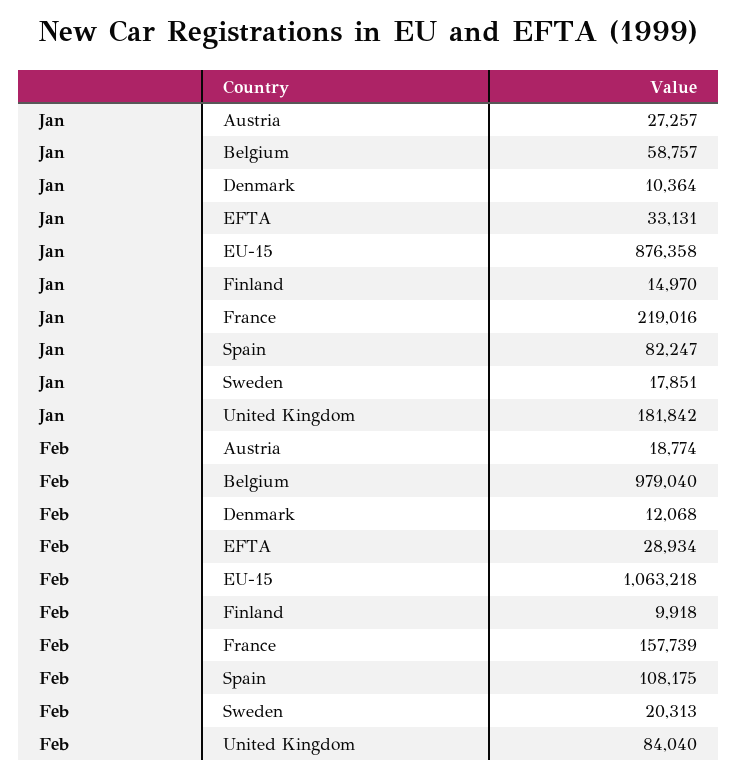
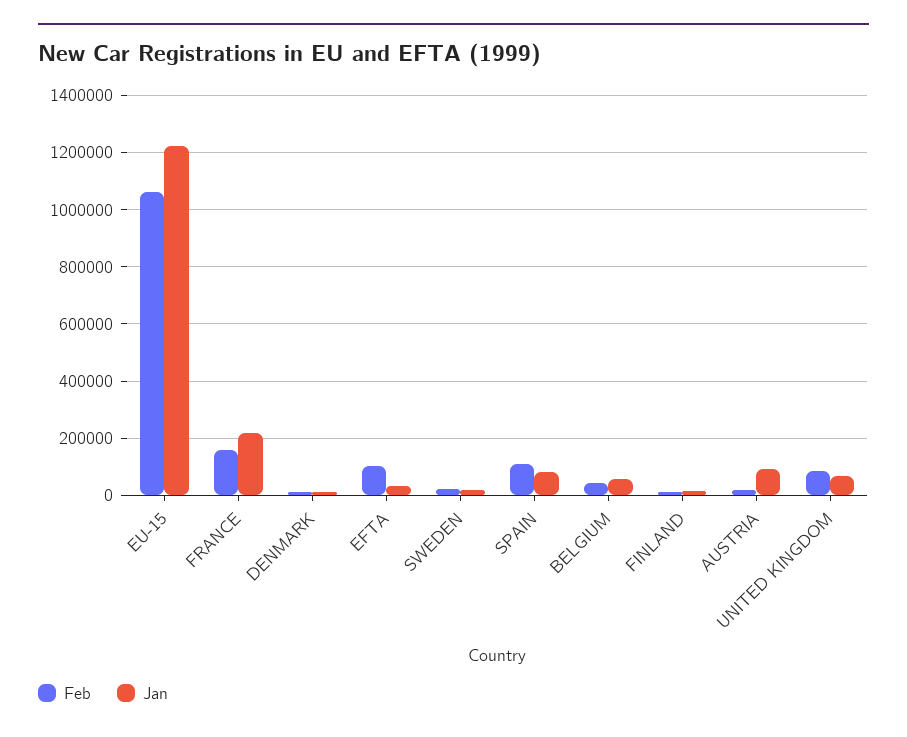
  {
    "Jan": {
-     "Austria": 27257,
+     "Austria": 100000,
      "Belgium": 58757,
      "Denmark": 10364,
      "EFTA": 33131,
-     "EU-15": 876358,
+     "EU-15": 1225000,
      "Finland": 14970,
      "France": 219016,
      "Spain": 82247,
      "Sweden": 17851,
-     "United Kingdom": 181842
+     "United Kingdom": 75000
    },
    "Feb": {
      "Austria": 18774,
-     "Belgium": 979040,
+     "Belgium": 50000,
      "Denmark": 12068,
-     "EFTA": 28934,
+     "EFTA": 100000,
      "EU-15": 1063218,
      "Finland": 9918,
      "France": 157739,
      "Spain": 108175,
      "Sweden": 20313,
      "United Kingdom": 84040
    }
  }

